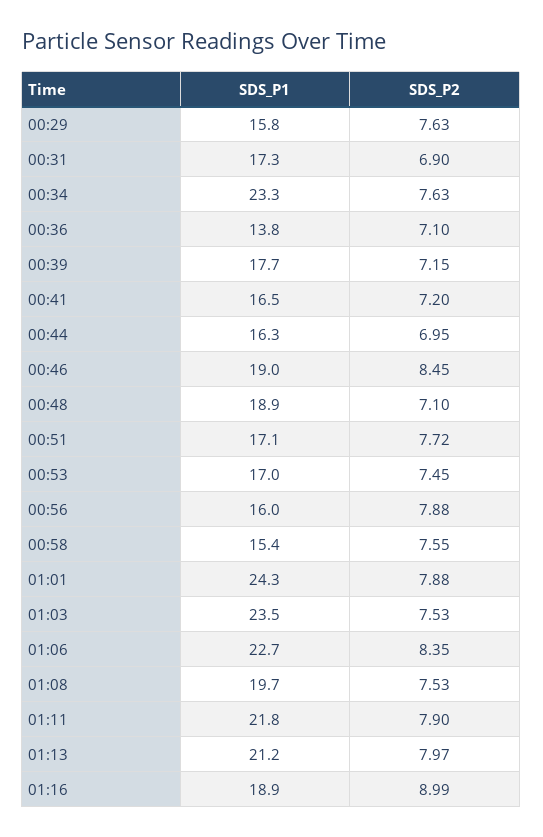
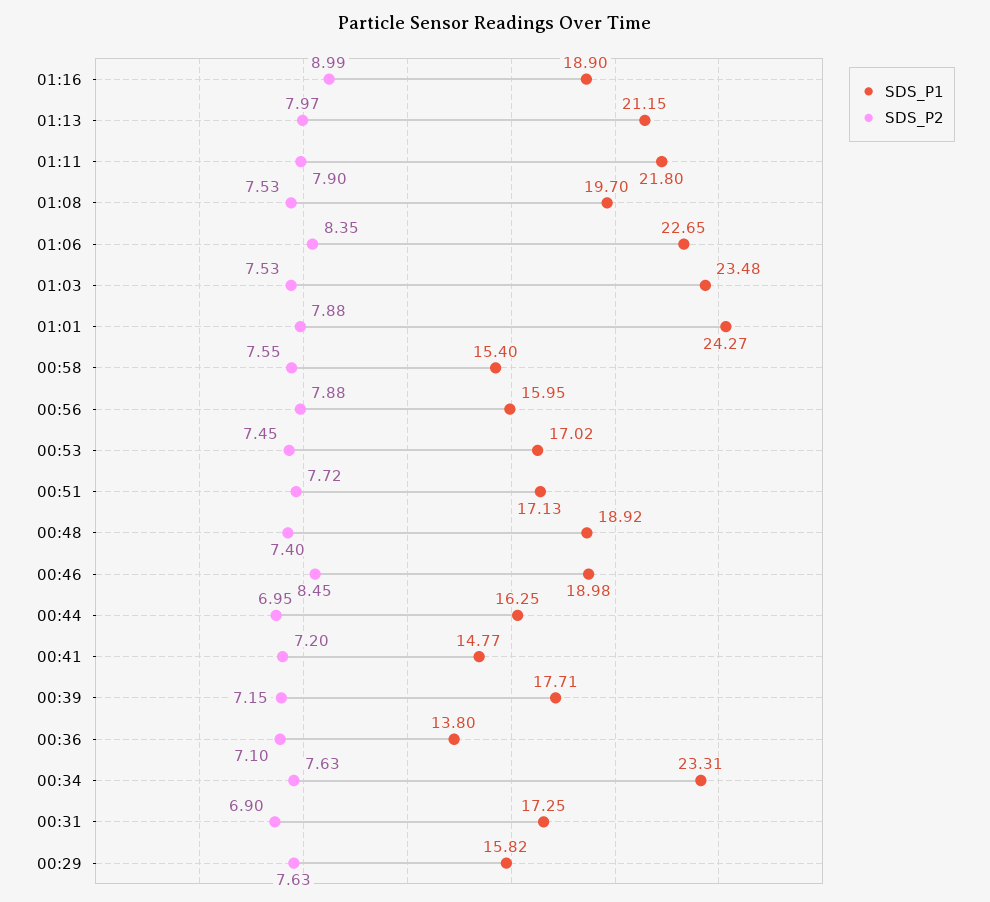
  {
    "SDS_P1": {
      "00:29": 15.82,
      "00:31": 17.25,
      "00:34": 23.31,
      "00:36": 13.8,
      "00:39": 17.71,
-     "00:41": 16.5,
+     "00:41": 14.77,
      "00:44": 16.25,
      "00:46": 18.98,
      "00:48": 18.92,
      "00:51": 17.13,
      "00:53": 17.02,
      "00:56": 15.95,
      "00:58": 15.4,
      "01:01": 24.27,
      "01:03": 23.48,
      "01:06": 22.65,
      "01:08": 19.7,
      "01:11": 21.8,
      "01:13": 21.15,
      "01:16": 18.9
    },
    "SDS_P2": {
      "00:29": 7.63,
      "00:31": 6.9,
      "00:34": 7.63,
      "00:36": 7.1,
      "00:39": 7.15,
      "00:41": 7.2,
      "00:44": 6.95,
      "00:46": 8.45,
-     "00:48": 7.1,
+     "00:48": 7.4,
      "00:51": 7.72,
      "00:53": 7.45,
      "00:56": 7.88,
      "00:58": 7.55,
      "01:01": 7.88,
      "01:03": 7.53,
      "01:06": 8.35,
      "01:08": 7.53,
      "01:11": 7.9,
      "01:13": 7.97,
      "01:16": 8.99
    }
  }

